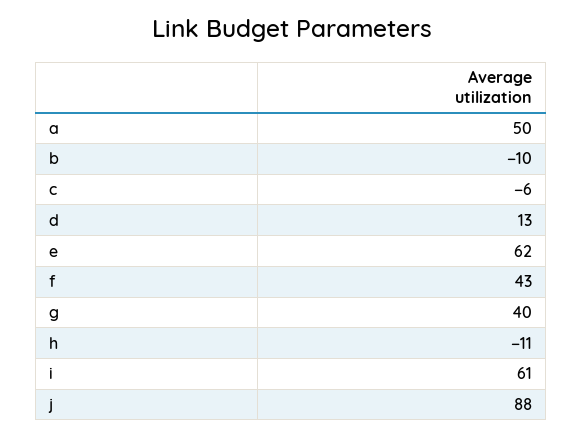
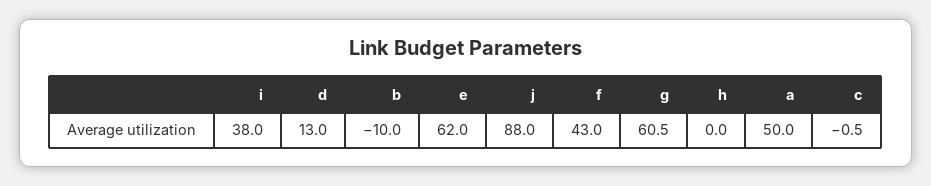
  {
    "a": 50,
    "b": -10,
-   "c": -6,
+   "c": -0.5,
    "d": 13,
    "e": 62,
    "f": 43,
-   "g": 40,
+   "g": 60.5,
-   "h": -11,
+   "h": 0,
-   "i": 61,
+   "i": 38,
    "j": 88
  }

